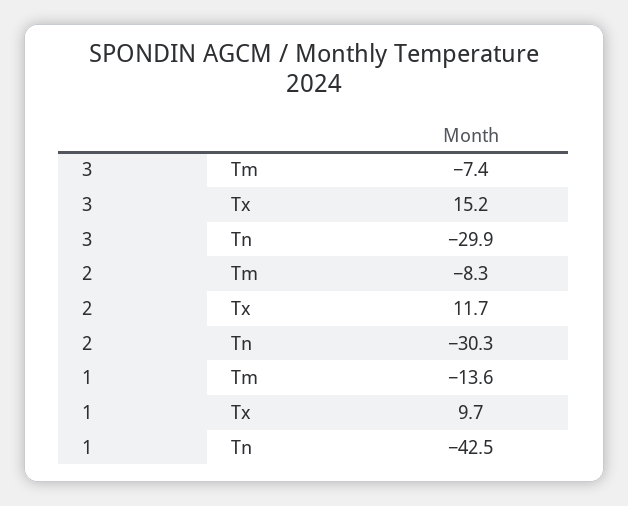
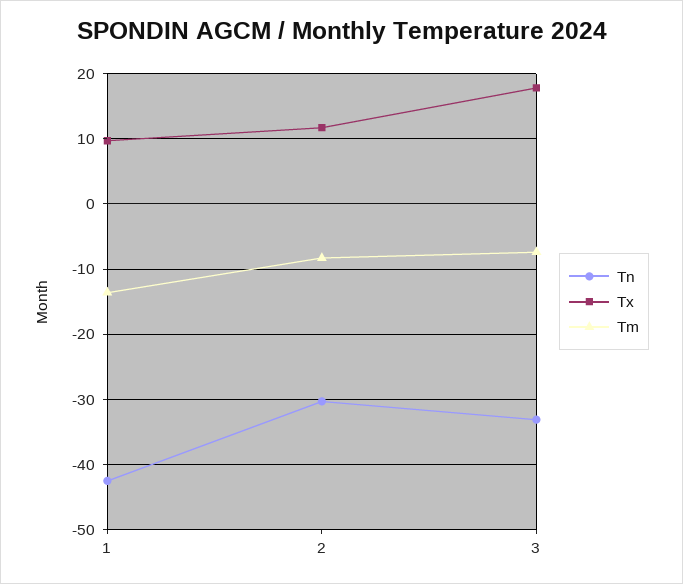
  {
    "Tm": {
      "3": -7.4,
      "2": -8.3,
      "1": -13.6
    },
    "Tx": {
-     "3": 15.2,
+     "3": 18,
      "2": 11.7,
      "1": 9.7
    },
    "Tn": {
-     "3": -29.9,
+     "3": -33,
      "2": -30.3,
      "1": -42.5
    }
  }

